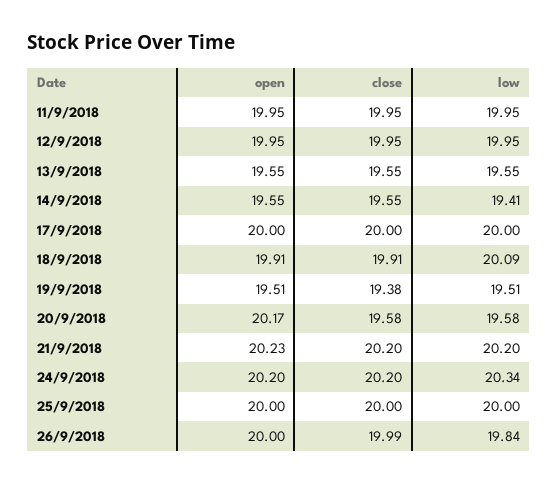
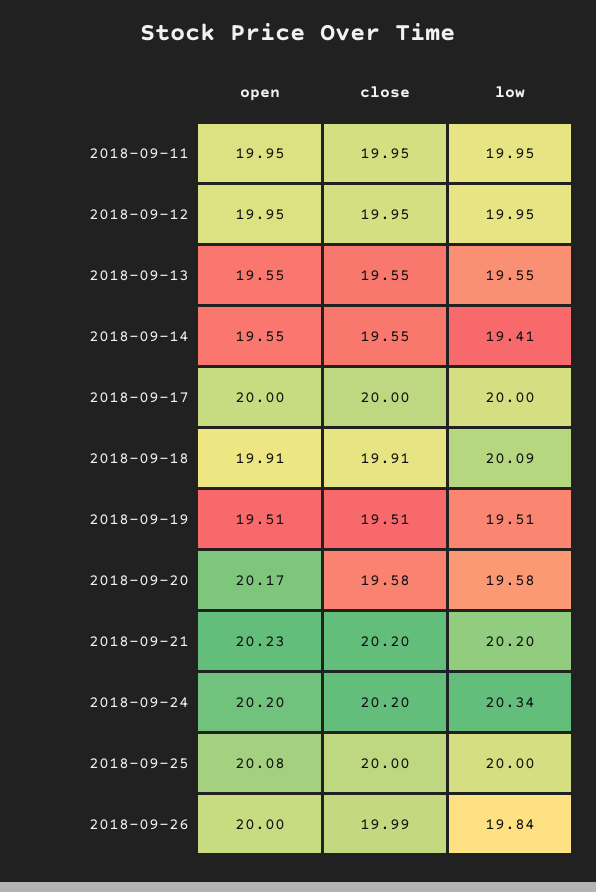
  {
    "open": {
      "11/9/2018": 19.95,
      "12/9/2018": 19.95,
      "13/9/2018": 19.55,
      "14/9/2018": 19.55,
      "17/9/2018": 20,
      "18/9/2018": 19.91,
      "19/9/2018": 19.51,
      "20/9/2018": 20.17,
      "21/9/2018": 20.23,
      "24/9/2018": 20.2,
-     "25/9/2018": 20,
+     "25/9/2018": 20.08,
      "26/9/2018": 20
    },
    "close": {
      "11/9/2018": 19.95,
      "12/9/2018": 19.95,
      "13/9/2018": 19.55,
      "14/9/2018": 19.55,
      "17/9/2018": 20,
      "18/9/2018": 19.91,
-     "19/9/2018": 19.38,
+     "19/9/2018": 19.51,
      "20/9/2018": 19.58,
      "21/9/2018": 20.2,
      "24/9/2018": 20.2,
      "25/9/2018": 20,
      "26/9/2018": 19.99
    },
    "low": {
      "11/9/2018": 19.95,
      "12/9/2018": 19.95,
      "13/9/2018": 19.55,
      "14/9/2018": 19.41,
      "17/9/2018": 20,
      "18/9/2018": 20.09,
      "19/9/2018": 19.51,
      "20/9/2018": 19.58,
      "21/9/2018": 20.2,
      "24/9/2018": 20.34,
      "25/9/2018": 20,
      "26/9/2018": 19.84
    }
  }

